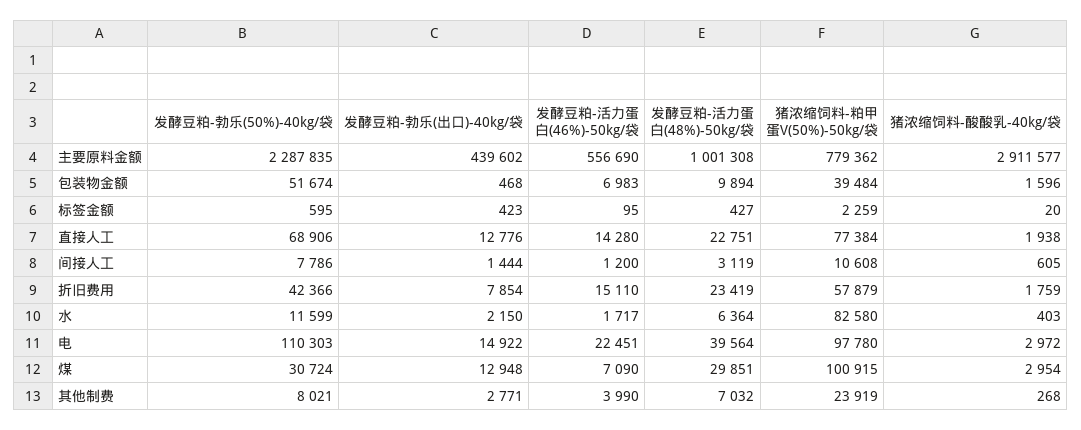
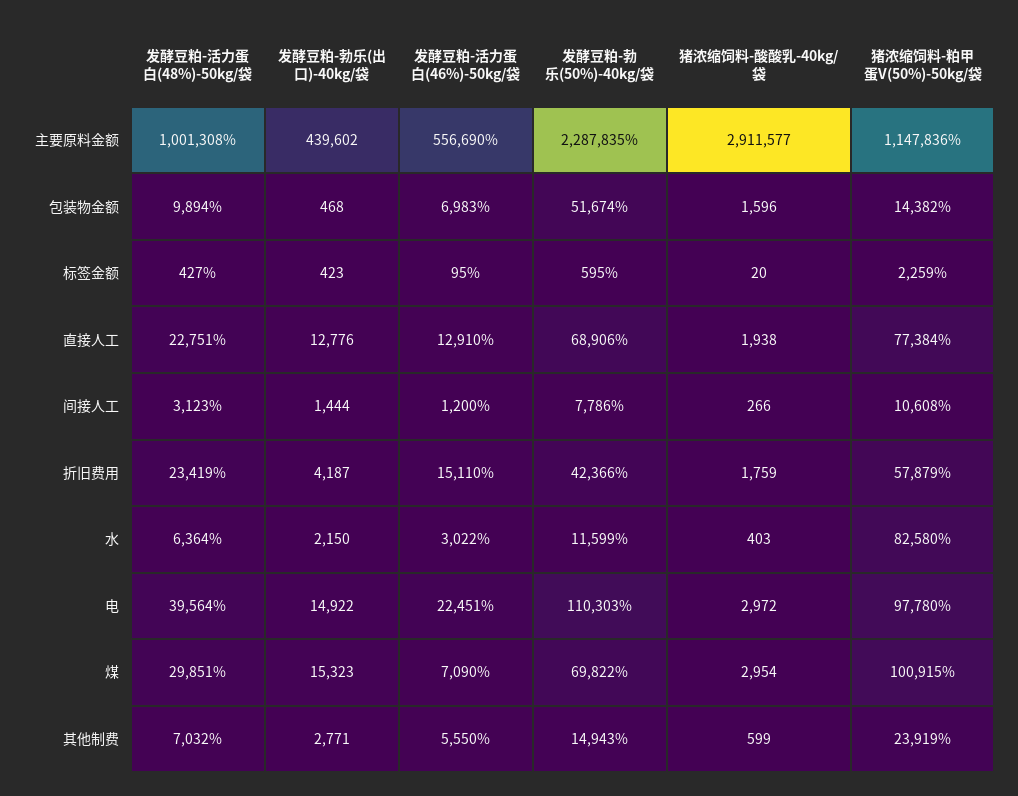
  {
    "发酵豆粕-勃乐(50%)-40kg/袋": {
      "主要原料金额": 2287835,
      "包装物金额": 51674,
      "标签金额": 595,
      "直接人工": 68906,
      "间接人工": 7786,
      "折旧费用": 42366,
      "水": 11599,
      "电": 110303,
-     "煤": 30724,
+     "煤": 69822,
-     "其他制费": 8021
+     "其他制费": 14943
    },
    "发酵豆粕-勃乐(出口)-40kg/袋": {
      "主要原料金额": 439602,
      "包装物金额": 468,
      "标签金额": 423,
      "直接人工": 12776,
      "间接人工": 1444,
-     "折旧费用": 7854,
+     "折旧费用": 4187,
      "水": 2150,
      "电": 14922,
-     "煤": 12948,
+     "煤": 15323,
      "其他制费": 2771
    },
    "发酵豆粕-活力蛋白(46%)-50kg/袋": {
      "主要原料金额": 556690,
      "包装物金额": 6983,
      "标签金额": 95,
-     "直接人工": 14280,
+     "直接人工": 12910,
      "间接人工": 1200,
      "折旧费用": 15110,
-     "水": 1717,
+     "水": 3022,
      "电": 22451,
      "煤": 7090,
-     "其他制费": 3990
+     "其他制费": 5550
    },
    "发酵豆粕-活力蛋白(48%)-50kg/袋": {
      "主要原料金额": 1001308,
      "包装物金额": 9894,
      "标签金额": 427,
      "直接人工": 22751,
-     "间接人工": 3119,
+     "间接人工": 3123,
      "折旧费用": 23419,
      "水": 6364,
      "电": 39564,
      "煤": 29851,
      "其他制费": 7032
    },
    "猪浓缩饲料-粕甲蛋V(50%)-50kg/袋": {
-     "主要原料金额": 779362,
+     "主要原料金额": 1147836,
-     "包装物金额": 39484,
+     "包装物金额": 14382,
      "标签金额": 2259,
      "直接人工": 77384,
      "间接人工": 10608,
      "折旧费用": 57879,
      "水": 82580,
      "电": 97780,
      "煤": 100915,
      "其他制费": 23919
    },
    "猪浓缩饲料-酸酸乳-40kg/袋": {
      "主要原料金额": 2911577,
      "包装物金额": 1596,
      "标签金额": 20,
      "直接人工": 1938,
-     "间接人工": 605,
+     "间接人工": 266,
      "折旧费用": 1759,
      "水": 403,
      "电": 2972,
      "煤": 2954,
-     "其他制费": 268
+     "其他制费": 599
    }
  }

